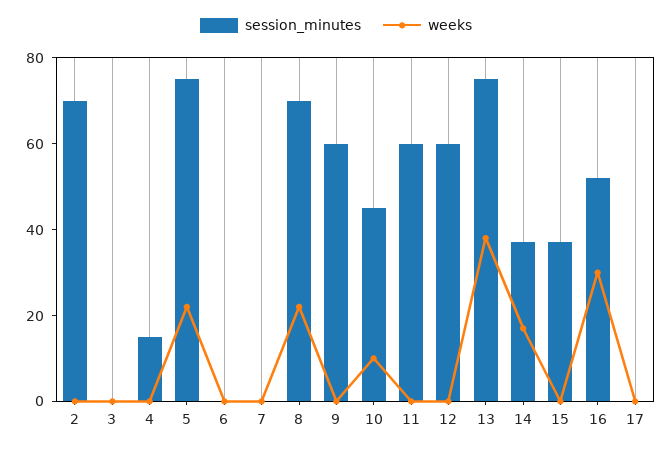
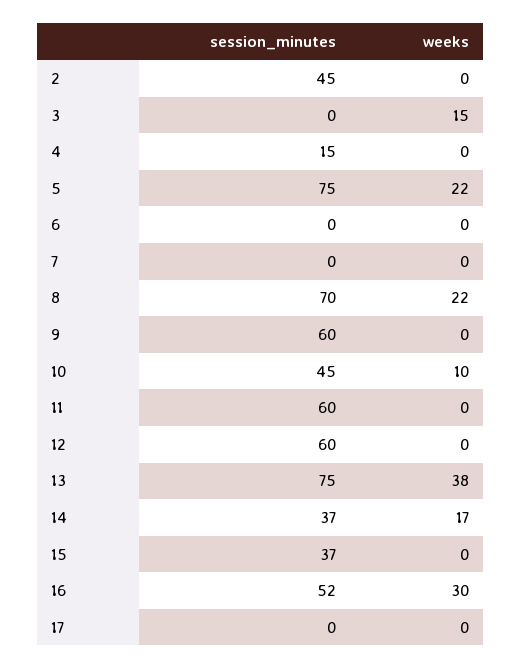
  {
    "session_minutes": {
-     "2": 70,
+     "2": 45,
      "3": 0,
      "4": 15,
      "5": 75,
      "6": 0,
      "7": 0,
      "8": 70,
      "9": 60,
      "10": 45,
      "11": 60,
      "12": 60,
      "13": 75,
      "14": 37,
      "15": 37,
      "16": 52,
      "17": 0
    },
    "weeks": {
      "2": 0,
-     "3": 0,
+     "3": 15,
      "4": 0,
      "5": 22,
      "6": 0,
      "7": 0,
      "8": 22,
      "9": 0,
      "10": 10,
      "11": 0,
      "12": 0,
      "13": 38,
      "14": 17,
      "15": 0,
      "16": 30,
      "17": 0
    }
  }

